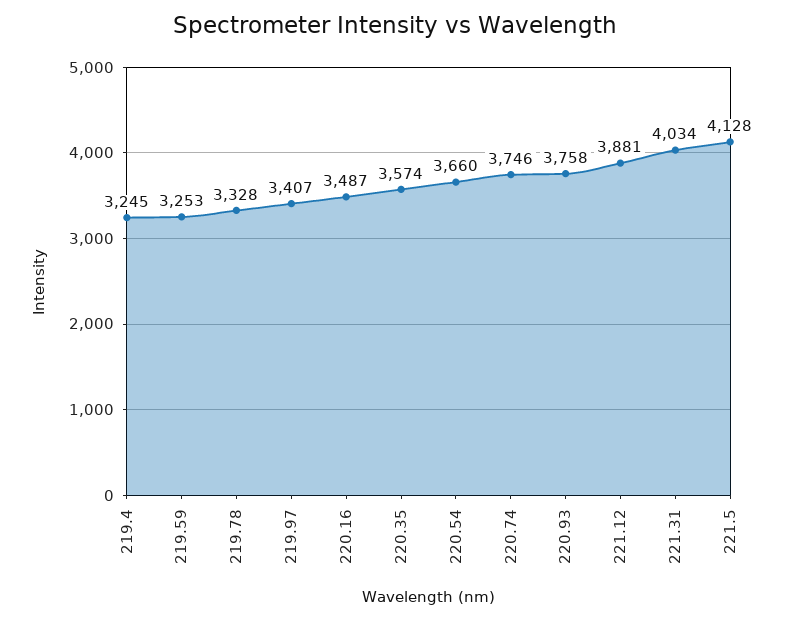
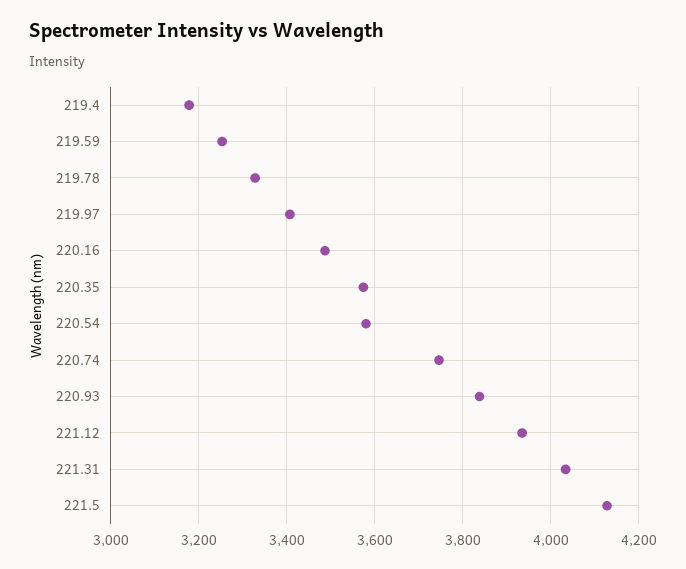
  {
-   "219.4": 3245,
+   "219.4": 3180,
    "219.59": 3253,
    "219.78": 3328,
    "219.97": 3407,
    "220.16": 3487,
    "220.35": 3574,
-   "220.54": 3660,
+   "220.54": 3580,
    "220.74": 3746,
-   "220.93": 3758,
+   "220.93": 3840,
-   "221.12": 3881,
+   "221.12": 3940,
    "221.31": 4034,
    "221.5": 4128
  }

